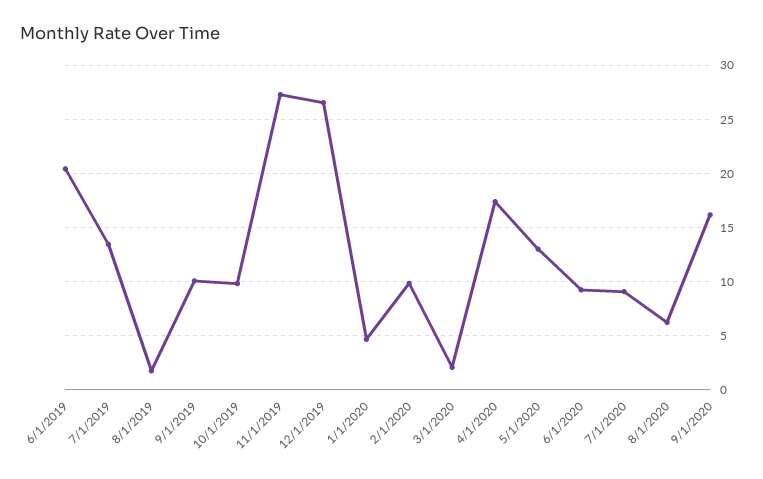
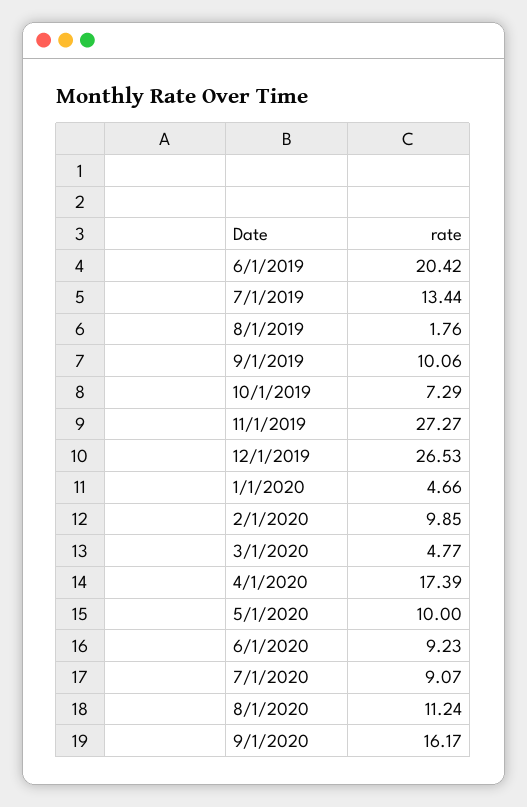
  {
    "6/1/2019": 20.42,
    "7/1/2019": 13.44,
    "8/1/2019": 1.76,
    "9/1/2019": 10.06,
-   "10/1/2019": 10,
+   "10/1/2019": 7.29,
    "11/1/2019": 27.27,
    "12/1/2019": 26.53,
    "1/1/2020": 4.66,
    "2/1/2020": 9.85,
-   "3/1/2020": 2,
+   "3/1/2020": 4.77,
    "4/1/2020": 17.39,
-   "5/1/2020": 13,
+   "5/1/2020": 10,
    "6/1/2020": 9.23,
    "7/1/2020": 9.07,
-   "8/1/2020": 6,
+   "8/1/2020": 11.24,
    "9/1/2020": 16.17
  }

